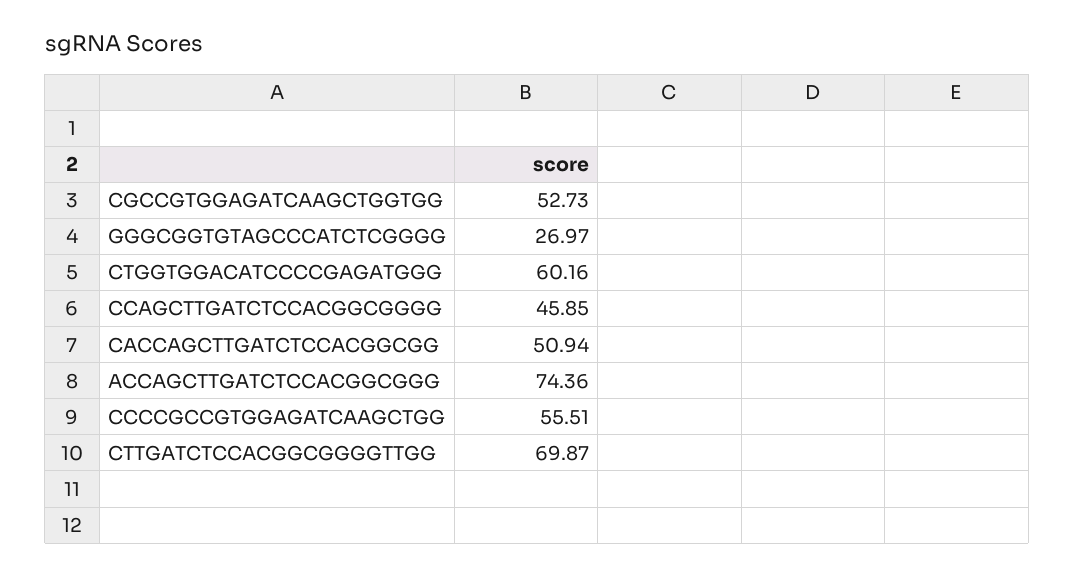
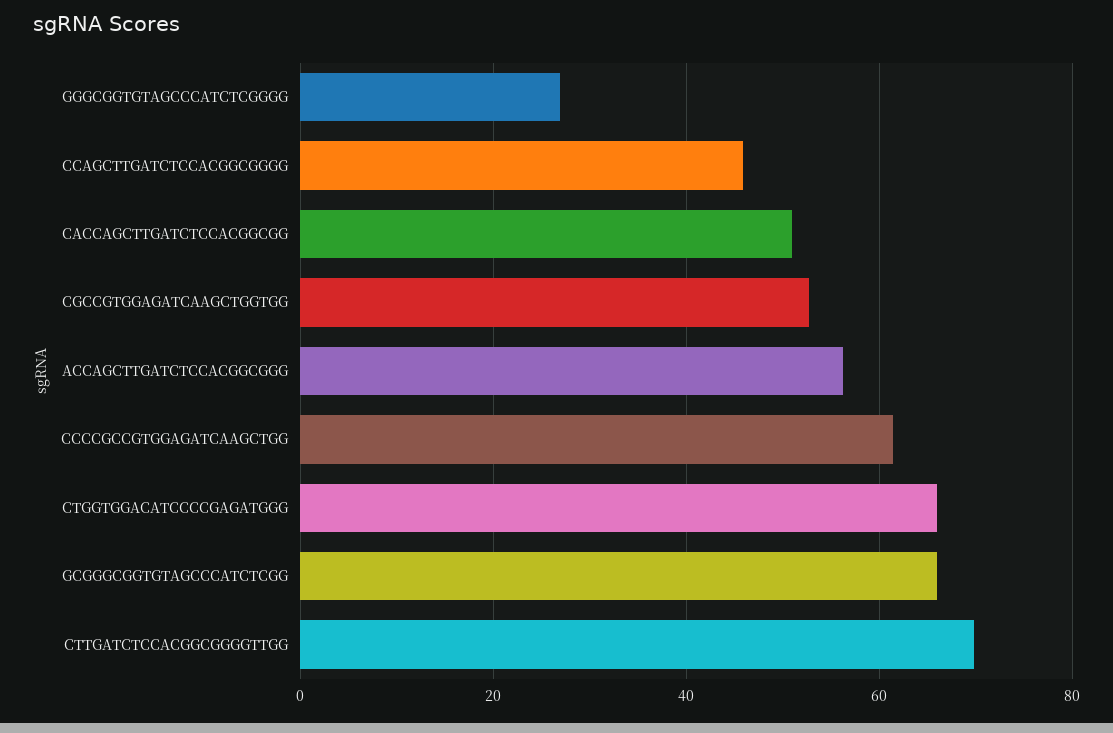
  {
    "CGCCGTGGAGATCAAGCTGGTGG": 52.73,
    "GGGCGGTGTAGCCCATCTCGGGG": 26.97,
-   "CTGGTGGACATCCCCGAGATGGG": 60.16,
+   "CTGGTGGACATCCCCGAGATGGG": 66,
    "CCAGCTTGATCTCCACGGCGGGG": 45.85,
    "CACCAGCTTGATCTCCACGGCGG": 50.94,
-   "ACCAGCTTGATCTCCACGGCGGG": 74.36,
+   "ACCAGCTTGATCTCCACGGCGGG": 56,
-   "CCCCGCCGTGGAGATCAAGCTGG": 55.51,
+   "CCCCGCCGTGGAGATCAAGCTGG": 62,
-   "CTTGATCTCCACGGCGGGGTTGG": 69.87
+   "CTTGATCTCCACGGCGGGGTTGG": 69.87,
+   "GCGGGCGGTGTAGCCCATCTCGG": 66
  }

